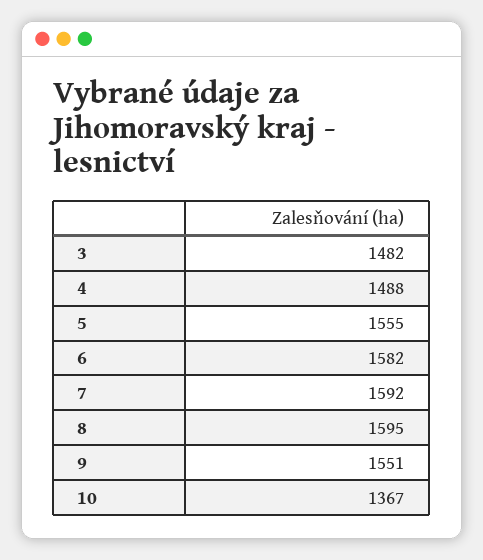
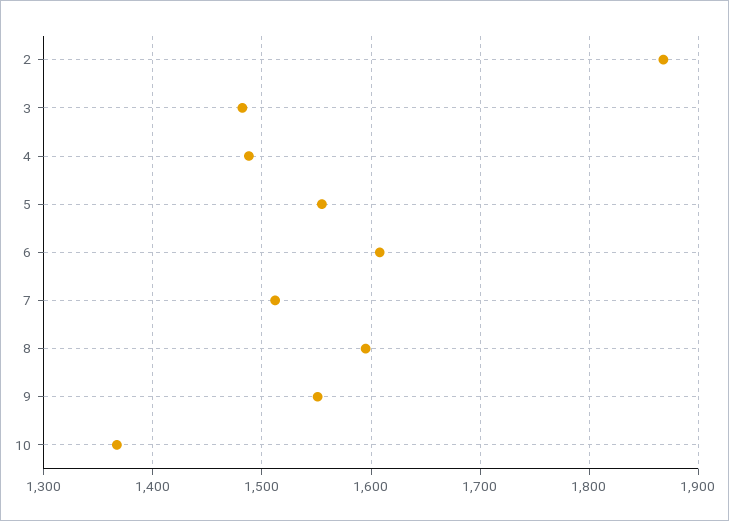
  {
    "3": 1482,
    "4": 1488,
    "5": 1555,
-   "6": 1582,
+   "6": 1610,
-   "7": 1592,
+   "7": 1510,
    "8": 1595,
    "9": 1551,
-   "10": 1367
+   "10": 1367,
+   "2": 1870
  }

